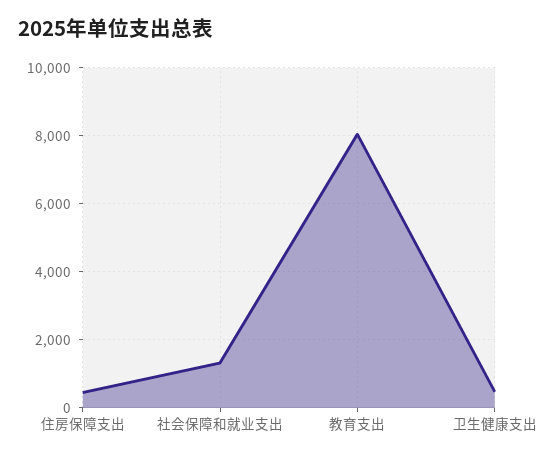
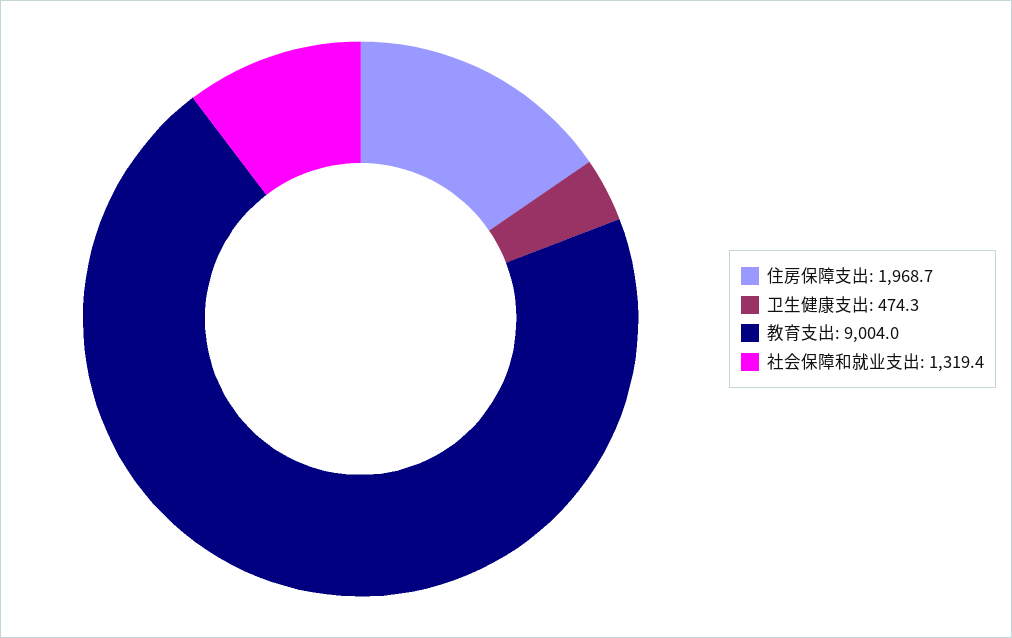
  {
-   "住房保障支出": 400,
+   "住房保障支出": 1968.7,
    "社会保障和就业支出": 1319.4,
-   "教育支出": 8000,
+   "教育支出": 9004,
    "卫生健康支出": 474.3
  }

